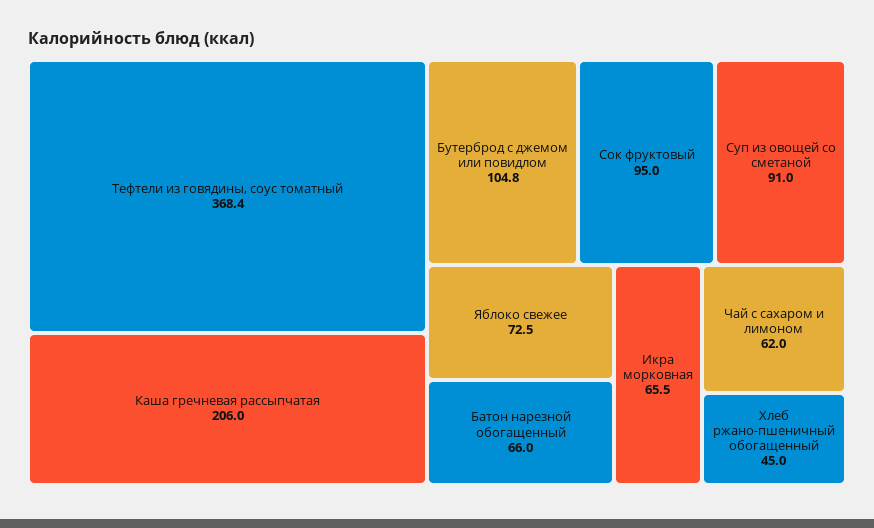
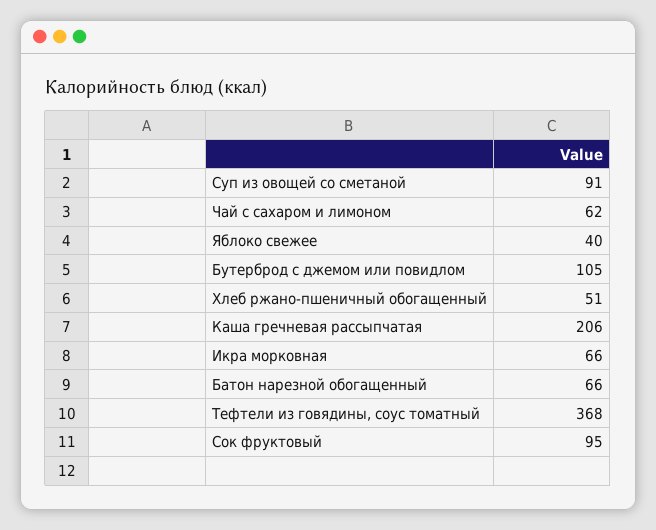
  {
    "Тефтели из говядины, соус томатный": 368.4,
    "Каша гречневая рассыпчатая": 206,
    "Бутерброд с джемом или повидлом": 104.8,
    "Сок фруктовый": 95,
    "Суп из овощей со сметаной": 91,
-   "Яблоко свежее": 72.5,
+   "Яблоко свежее": 40,
    "Батон нарезной обогащенный": 66,
    "Икра морковная": 65.5,
    "Чай с сахаром и лимоном": 62,
-   "Хлеб ржано-пшеничный обогащенный": 45
+   "Хлеб ржано-пшеничный обогащенный": 51
  }

